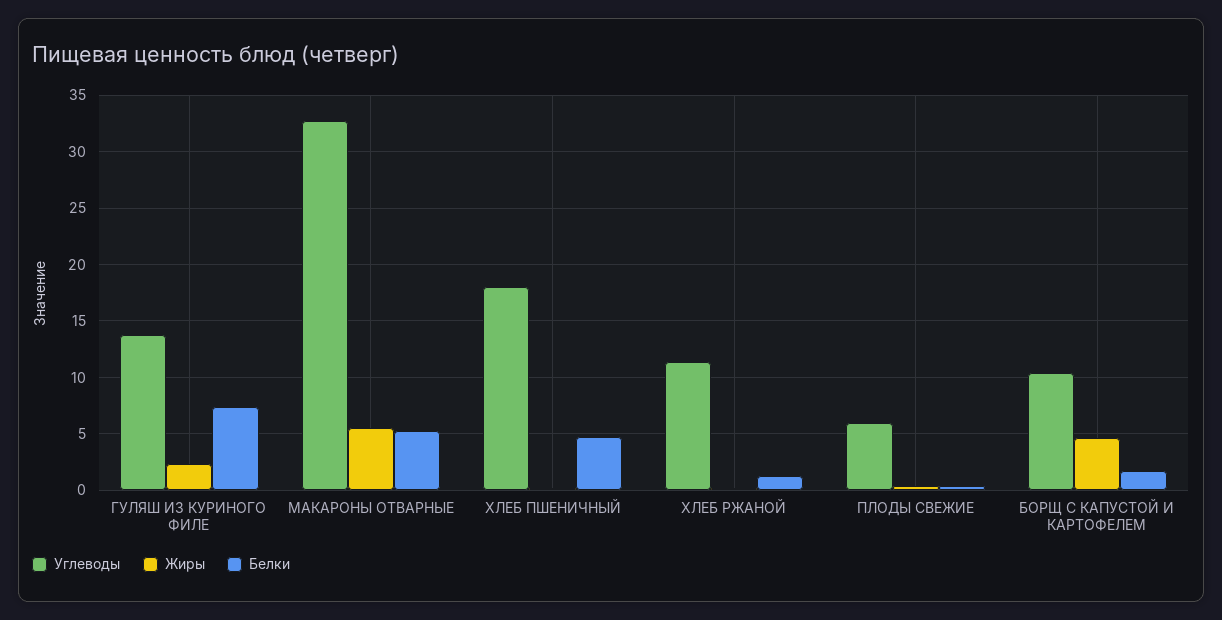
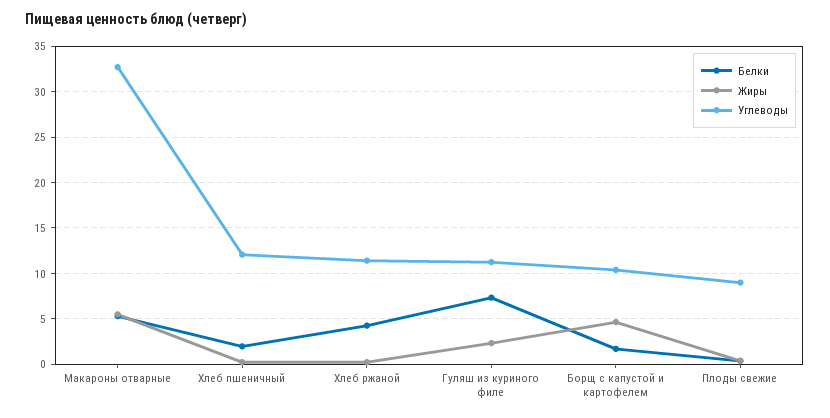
  {
    "Углеводы": {
-     "ГУЛЯШ ИЗ КУРИНОГО ФИЛЕ": 14,
+     "ГУЛЯШ ИЗ КУРИНОГО ФИЛЕ": 11,
      "МАКАРОНЫ ОТВАРНЫЕ": 33,
-     "ХЛЕБ ПШЕНИЧНЫЙ": 18,
+     "ХЛЕБ ПШЕНИЧНЫЙ": 12,
      "ХЛЕБ РЖАНОЙ": 11,
-     "ПЛОДЫ СВЕЖИЕ": 6,
+     "ПЛОДЫ СВЕЖИЕ": 9,
      "БОРЩ С КАПУСТОЙ И КАРТОФЕЛЕМ": 10
    },
    "Жиры": {
      "ГУЛЯШ ИЗ КУРИНОГО ФИЛЕ": 2,
      "МАКАРОНЫ ОТВАРНЫЕ": 6,
      "ХЛЕБ ПШЕНИЧНЫЙ": 0,
      "ХЛЕБ РЖАНОЙ": 0,
      "ПЛОДЫ СВЕЖИЕ": 0,
      "БОРЩ С КАПУСТОЙ И КАРТОФЕЛЕМ": 5
    },
    "Белки": {
      "ГУЛЯШ ИЗ КУРИНОГО ФИЛЕ": 7,
      "МАКАРОНЫ ОТВАРНЫЕ": 5,
-     "ХЛЕБ ПШЕНИЧНЫЙ": 5,
+     "ХЛЕБ ПШЕНИЧНЫЙ": 2,
-     "ХЛЕБ РЖАНОЙ": 1,
+     "ХЛЕБ РЖАНОЙ": 4,
      "ПЛОДЫ СВЕЖИЕ": 0,
      "БОРЩ С КАПУСТОЙ И КАРТОФЕЛЕМ": 2
    }
  }

